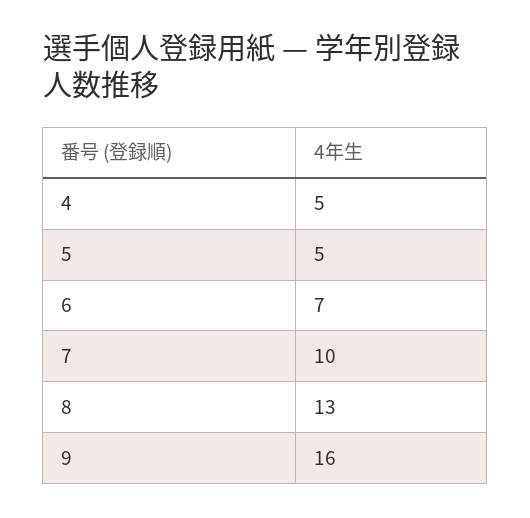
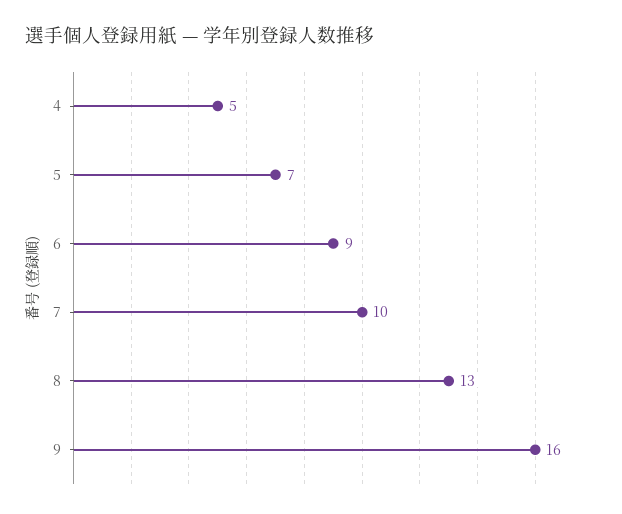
  {
    "4": 5,
-   "5": 5,
+   "5": 7,
-   "6": 7,
+   "6": 9,
    "7": 10,
    "8": 13,
    "9": 16
  }

